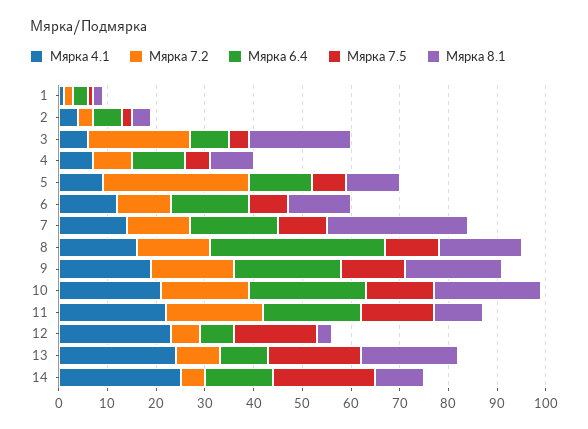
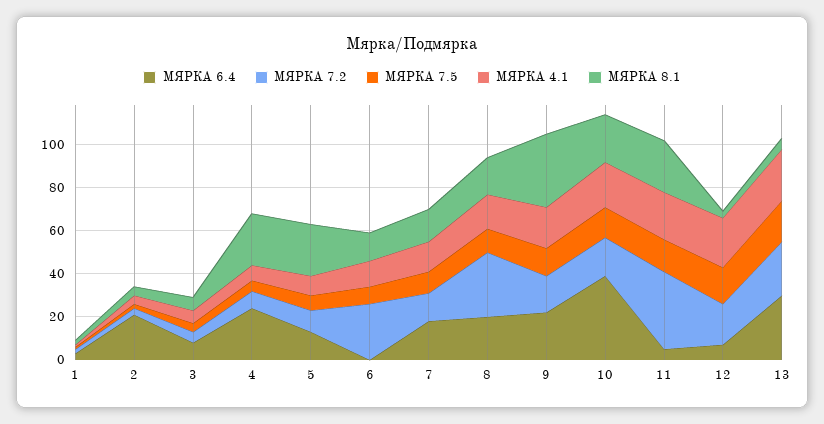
  {
    "Мярка 4.1": {
      "1": 0,
      "2": 5,
      "3": 5,
      "4": 5,
      "5": 10,
      "6": 10,
      "7": 15,
      "8": 15,
      "9": 20,
      "10": 20,
      "11": 20,
      "12": 25,
-     "13": 25,
+     "13": 25
-     "14": 25
    },
    "Мярка 7.2": {
      "1": 0,
      "2": 5,
-     "3": 20,
+     "3": 5,
      "4": 10,
-     "5": 30,
+     "5": 10,
-     "6": 10,
+     "6": 25,
      "7": 15,
-     "8": 15,
+     "8": 30,
      "9": 15,
      "10": 20,
-     "11": 20,
+     "11": 35,
-     "12": 5,
+     "12": 20,
-     "13": 10,
+     "13": 25
-     "14": 5
    },
    "Мярка 6.4": {
      "1": 5,
-     "2": 5,
+     "2": 20,
      "3": 10,
-     "4": 10,
+     "4": 25,
      "5": 15,
-     "6": 15,
+     "6": 0,
      "7": 20,
-     "8": 35,
+     "8": 20,
      "9": 20,
-     "10": 25,
+     "10": 40,
-     "11": 20,
+     "11": 5,
      "12": 5,
-     "13": 10,
+     "13": 30
-     "14": 15
    },
    "Мярка 7.5": {
      "1": 0,
      "2": 0,
      "3": 5,
      "4": 5,
      "5": 5,
      "6": 10,
      "7": 10,
      "8": 10,
      "9": 15,
      "10": 15,
      "11": 15,
      "12": 15,
-     "13": 20,
+     "13": 20
-     "14": 20
    },
    "Мярка 8.1": {
      "1": 0,
      "2": 5,
-     "3": 20,
+     "3": 5,
-     "4": 10,
+     "4": 25,
-     "5": 10,
+     "5": 25,
      "6": 15,
-     "7": 30,
+     "7": 15,
      "8": 15,
-     "9": 20,
+     "9": 35,
      "10": 20,
-     "11": 10,
+     "11": 25,
      "12": 5,
-     "13": 20,
+     "13": 5
-     "14": 10
    }
  }

